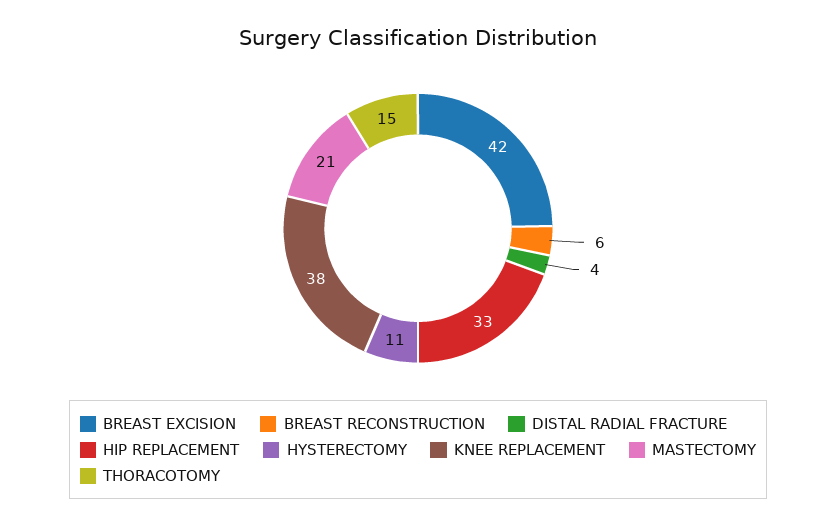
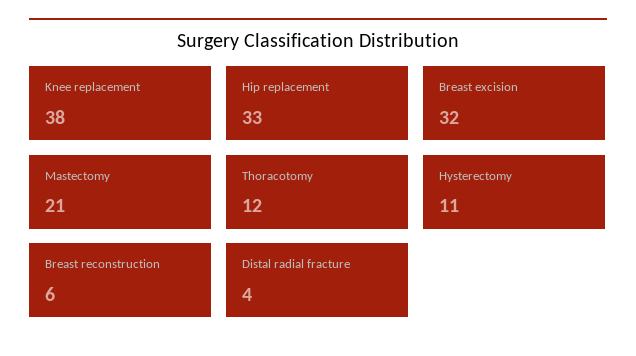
  {
-   "BREAST EXCISION": 42,
+   "BREAST EXCISION": 32,
    "BREAST RECONSTRUCTION": 6,
    "DISTAL RADIAL FRACTURE": 4,
    "HIP REPLACEMENT": 33,
    "HYSTERECTOMY": 11,
    "KNEE REPLACEMENT": 38,
    "MASTECTOMY": 21,
-   "THORACOTOMY": 15
+   "THORACOTOMY": 12
  }

